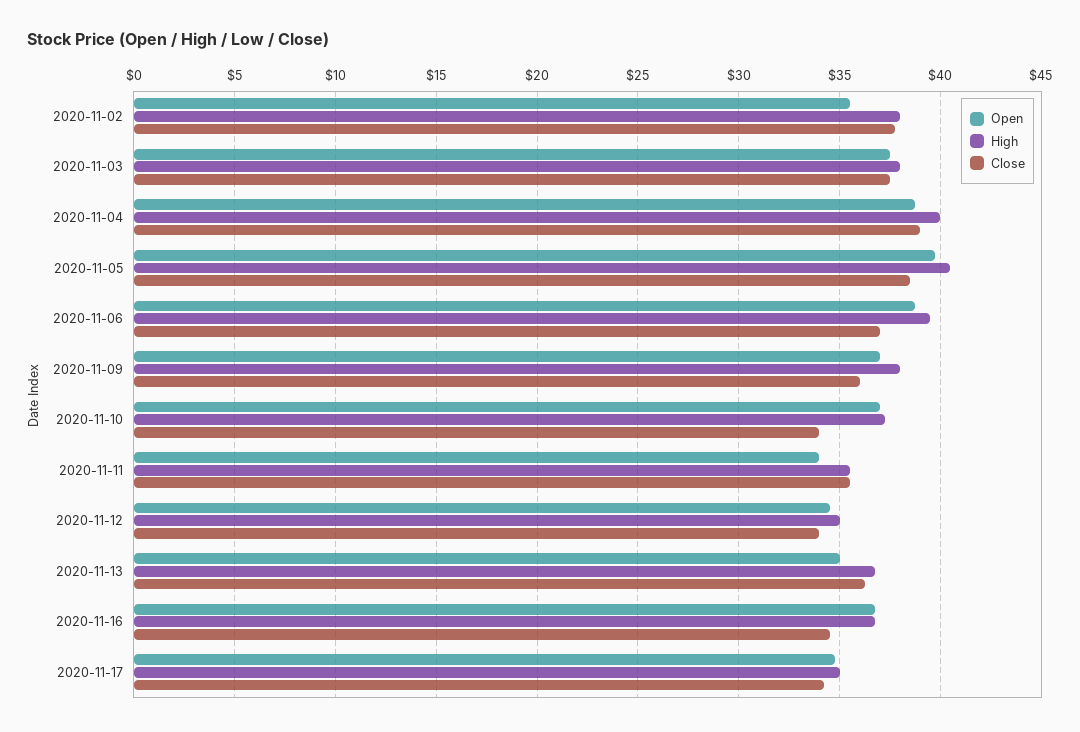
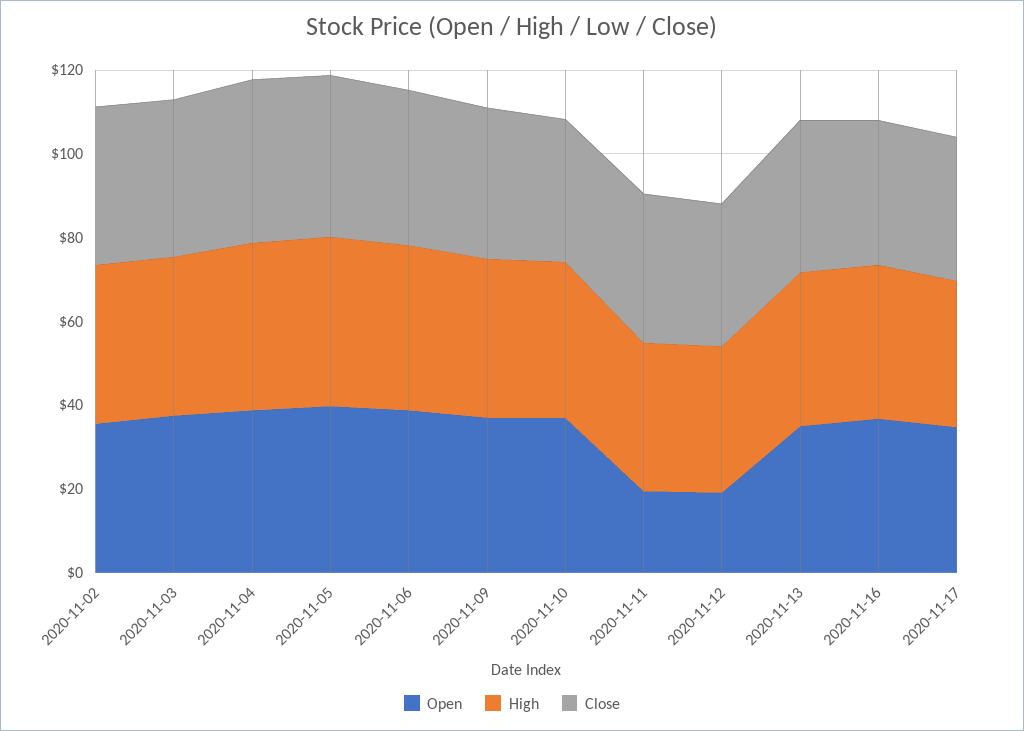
  {
    "Open": {
      "2020-11-02": 35.5,
      "2020-11-03": 37.5,
      "2020-11-04": 39,
      "2020-11-05": 40,
      "2020-11-06": 39,
      "2020-11-09": 37,
      "2020-11-10": 37,
-     "2020-11-11": 34,
+     "2020-11-11": 20,
-     "2020-11-12": 34.5,
+     "2020-11-12": 20,
      "2020-11-13": 35,
      "2020-11-16": 37,
      "2020-11-17": 35
    },
    "High": {
      "2020-11-02": 38,
      "2020-11-03": 38,
      "2020-11-04": 40,
      "2020-11-05": 40.5,
      "2020-11-06": 39.5,
      "2020-11-09": 38,
      "2020-11-10": 37.5,
      "2020-11-11": 35.5,
      "2020-11-12": 35,
      "2020-11-13": 37,
      "2020-11-16": 37,
      "2020-11-17": 35
    },
    "Close": {
      "2020-11-02": 38,
      "2020-11-03": 37.5,
      "2020-11-04": 39,
      "2020-11-05": 38.5,
      "2020-11-06": 37,
      "2020-11-09": 36,
      "2020-11-10": 34,
      "2020-11-11": 35.5,
      "2020-11-12": 34,
      "2020-11-13": 36.5,
      "2020-11-16": 34.5,
      "2020-11-17": 34.5
    }
  }

